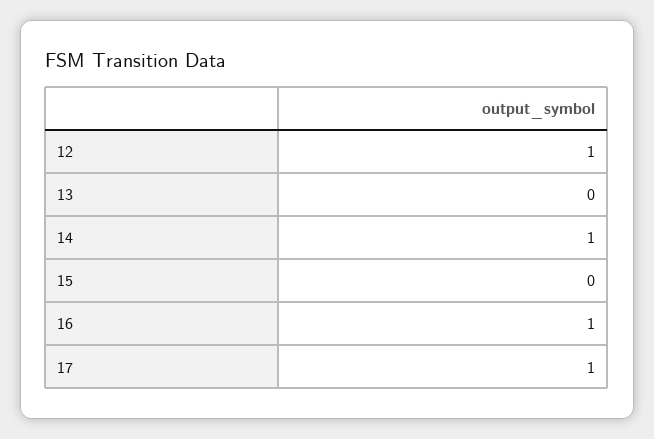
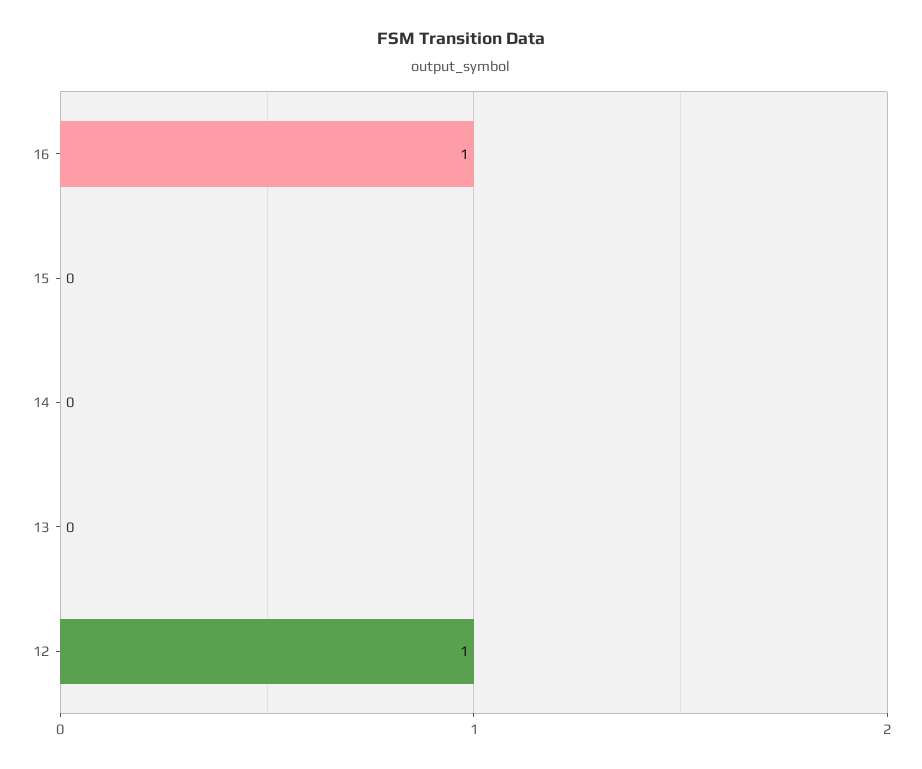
  {
    "12": 1,
    "13": 0,
-   "14": 1,
+   "14": 0,
    "15": 0,
-   "16": 1,
+   "16": 1
-   "17": 1
  }

